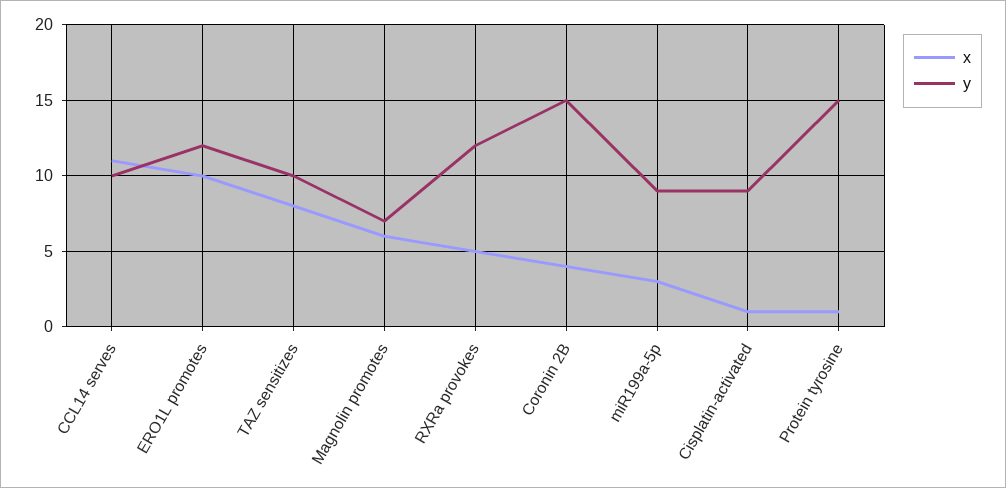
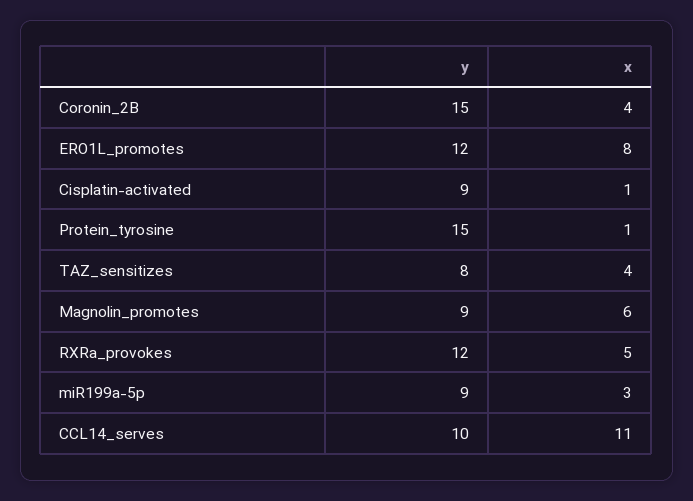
  {
    "x": {
      "CCL14 serves": 11,
-     "ERO1L promotes": 10,
+     "ERO1L promotes": 8,
-     "TAZ sensitizes": 8,
+     "TAZ sensitizes": 4,
      "Magnolin promotes": 6,
      "RXRa provokes": 5,
      "Coronin 2B": 4,
      "miR199a-5p": 3,
      "Cisplatin-activated": 1,
      "Protein tyrosine": 1
    },
    "y": {
      "CCL14 serves": 10,
      "ERO1L promotes": 12,
-     "TAZ sensitizes": 10,
+     "TAZ sensitizes": 8,
-     "Magnolin promotes": 7,
+     "Magnolin promotes": 9,
      "RXRa provokes": 12,
      "Coronin 2B": 15,
      "miR199a-5p": 9,
      "Cisplatin-activated": 9,
      "Protein tyrosine": 15
    }
  }

